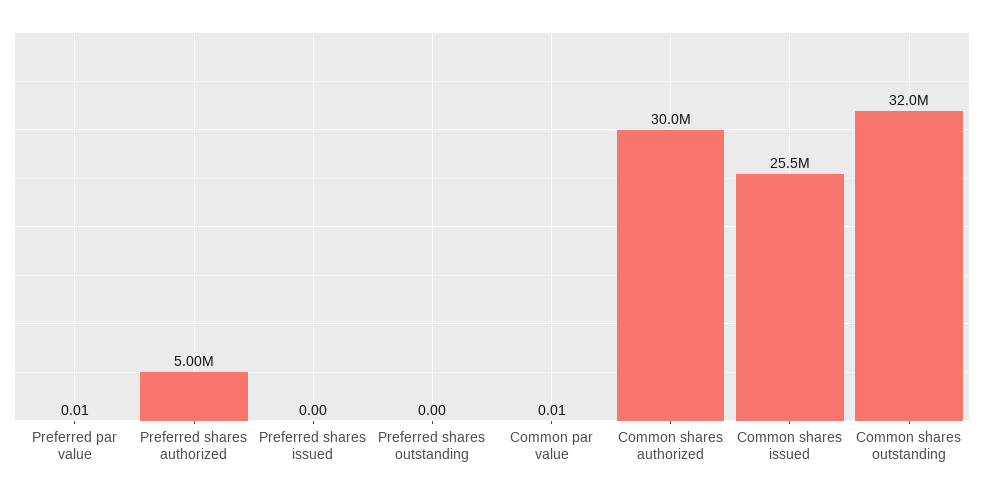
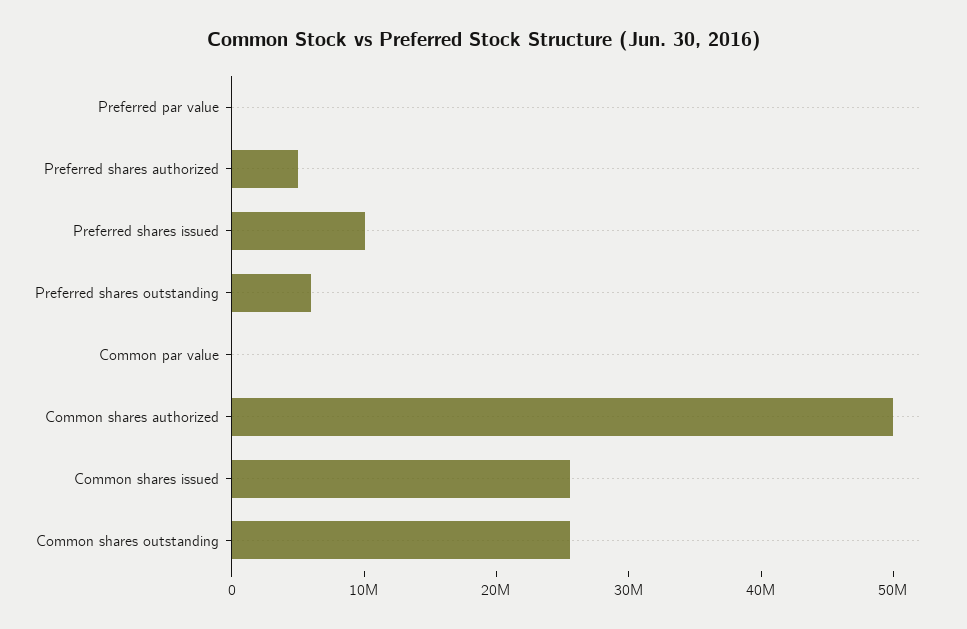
  {
    "Preferred par value": 0.01,
    "Preferred shares authorized": 5000000,
-   "Preferred shares issued": 0,
+   "Preferred shares issued": 10000000,
-   "Preferred shares outstanding": 0,
+   "Preferred shares outstanding": 6000000,
    "Common par value": 0.01,
-   "Common shares authorized": 30000000,
+   "Common shares authorized": 50000000,
    "Common shares issued": 25500000,
-   "Common shares outstanding": 32000000
+   "Common shares outstanding": 26000000
  }

